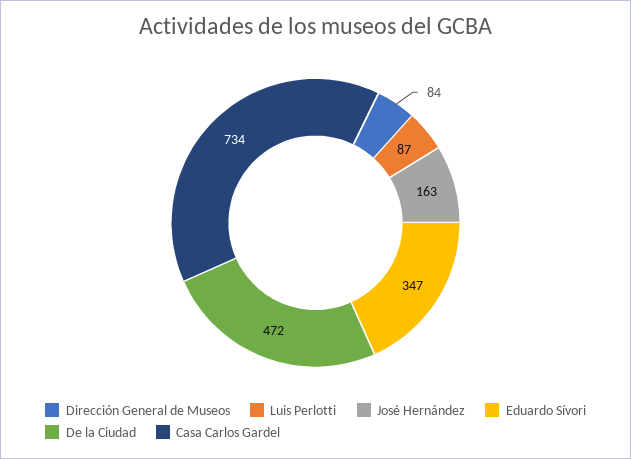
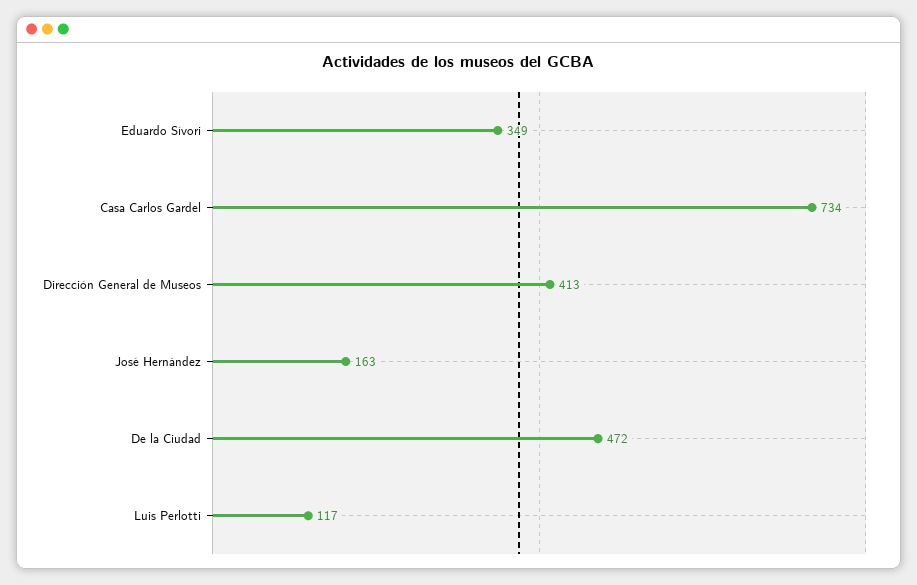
  {
-   "Dirección General de Museos": 84,
+   "Dirección General de Museos": 413,
-   "Luis Perlotti": 87,
+   "Luis Perlotti": 117,
    "José Hernández": 163,
-   "Eduardo Sívori": 347,
+   "Eduardo Sívori": 349,
    "De la Ciudad": 472,
    "Casa Carlos Gardel": 734
  }

